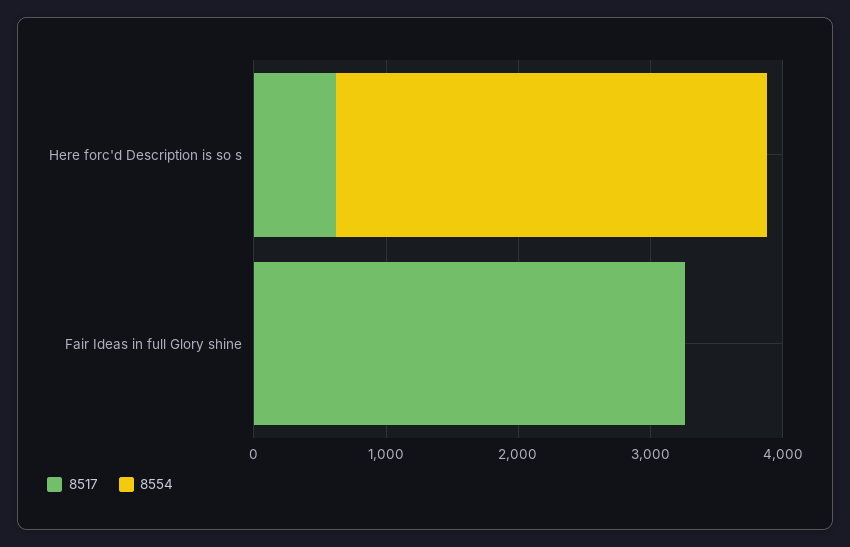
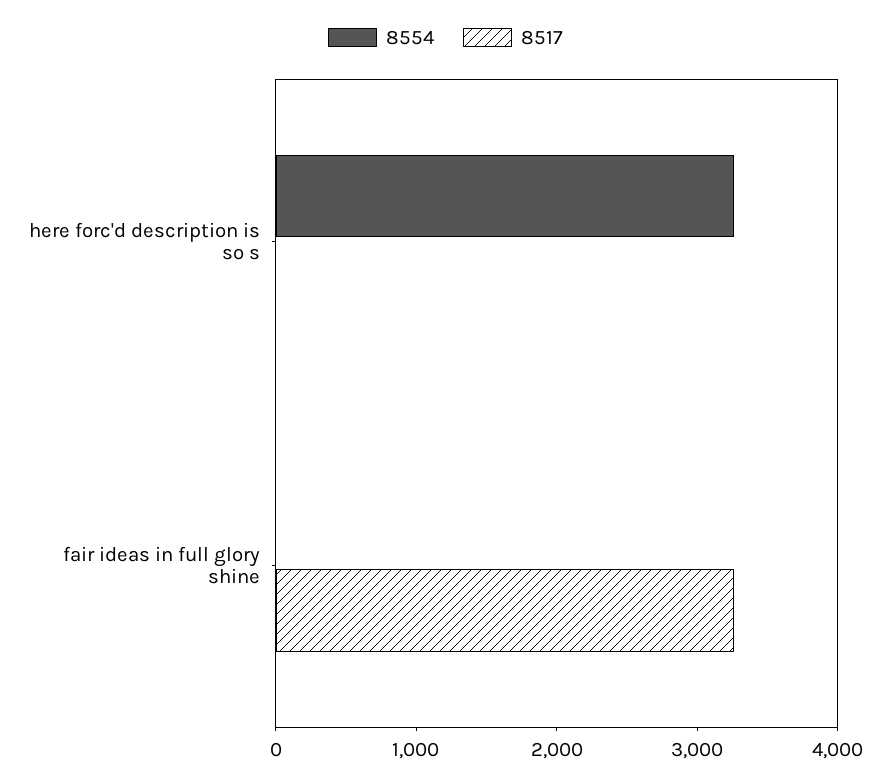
  {
    "8517": {
-     "Here forc'd Description is so s": 600,
+     "Here forc'd Description is so s": 0,
      "Fair Ideas in full Glory shine": 3200
    },
    "8554": {
      "Here forc'd Description is so s": 3200,
      "Fair Ideas in full Glory shine": 0
    }
  }

